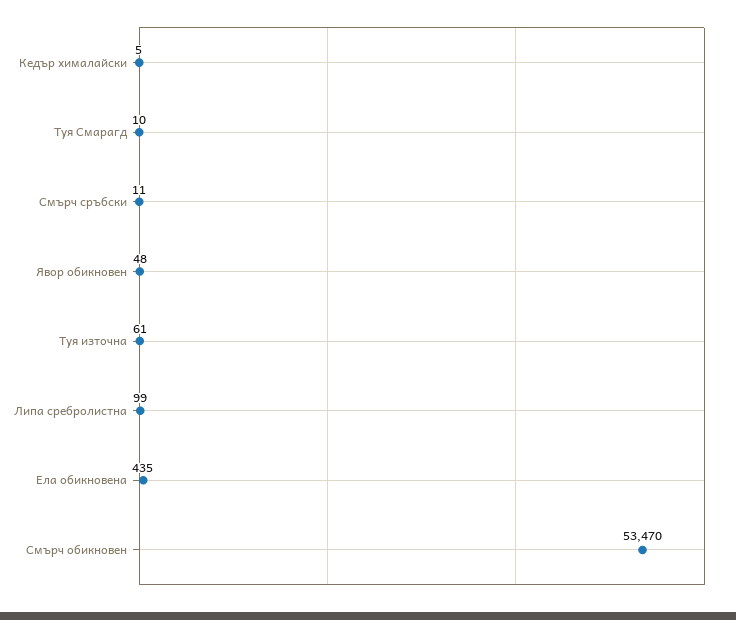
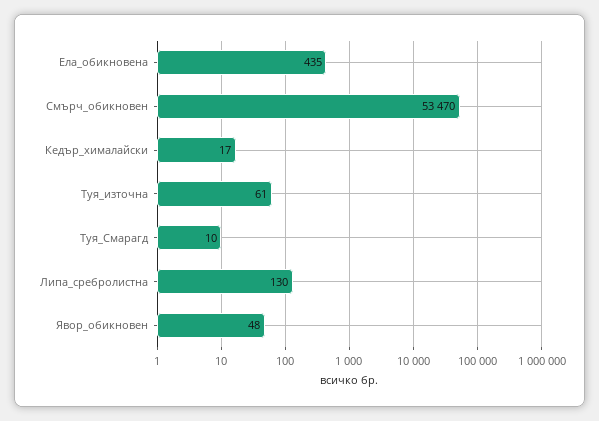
  {
-   "Кедър хималайски": 5,
+   "Кедър хималайски": 17,
    "Туя Смарагд": 10,
-   "Смърч сръбски": 11,
    "Явор обикновен": 48,
    "Туя източна": 61,
-   "Липа сребролистна": 99,
+   "Липа сребролистна": 130,
    "Ела обикновена": 435,
    "Смърч обикновен": 53470
  }

